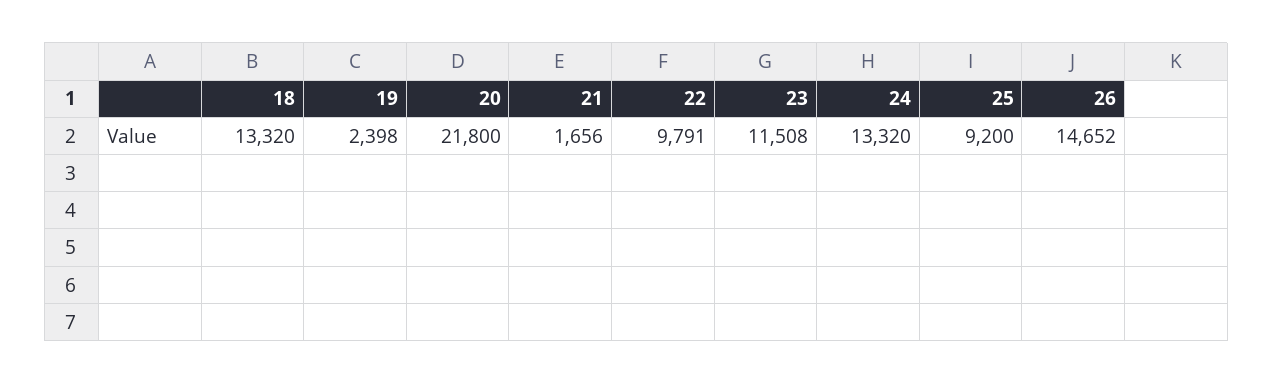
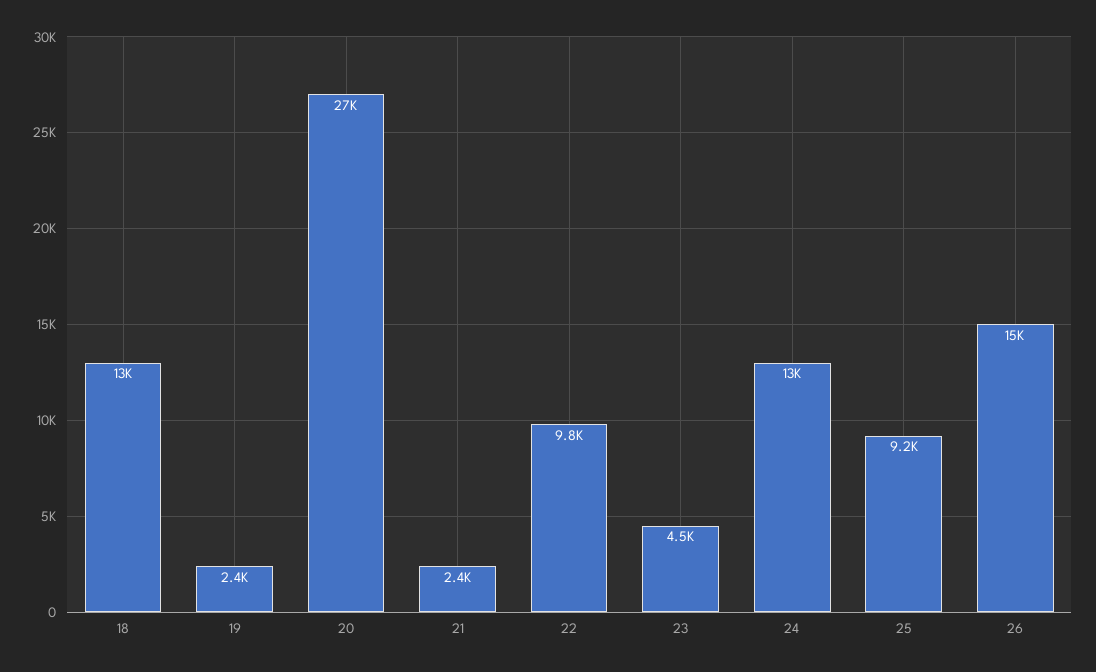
  {
    "18": 13320,
    "19": 2398,
-   "20": 21800,
+   "20": 27000,
-   "21": 1656,
+   "21": 2400,
    "22": 9791,
-   "23": 11508,
+   "23": 4500,
    "24": 13320,
    "25": 9200,
    "26": 14652
  }

